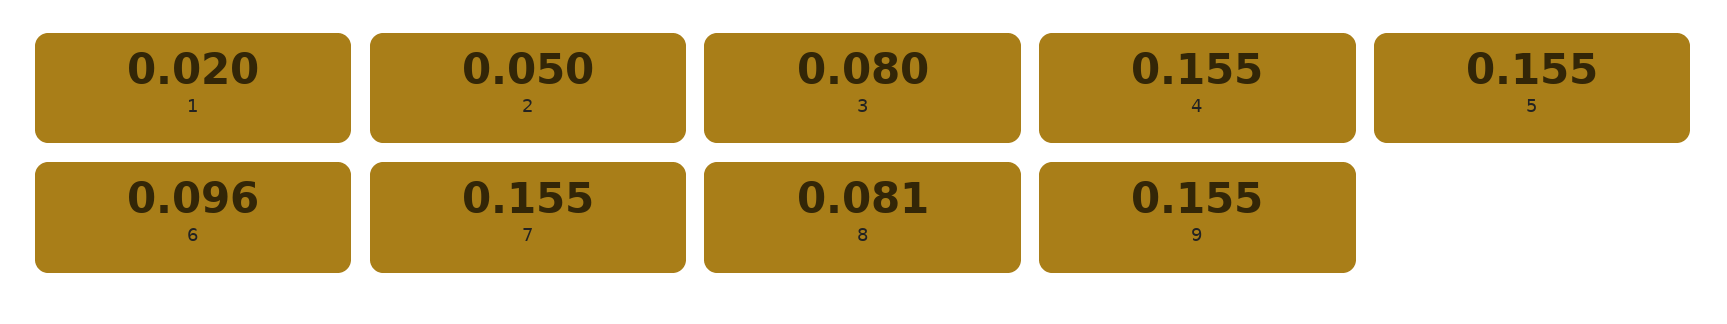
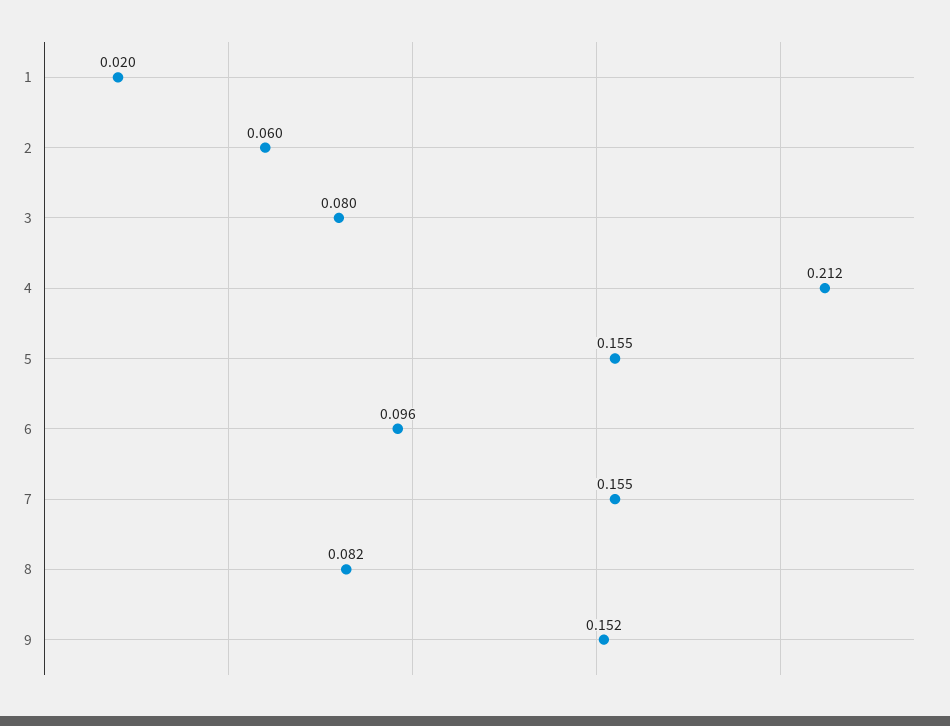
  {
    "1": 0.02,
-   "2": 0.05,
+   "2": 0.06,
    "3": 0.08,
-   "4": 0.155,
+   "4": 0.212,
    "5": 0.155,
    "6": 0.096,
    "7": 0.155,
-   "8": 0.081,
+   "8": 0.082,
-   "9": 0.155
+   "9": 0.152
  }

